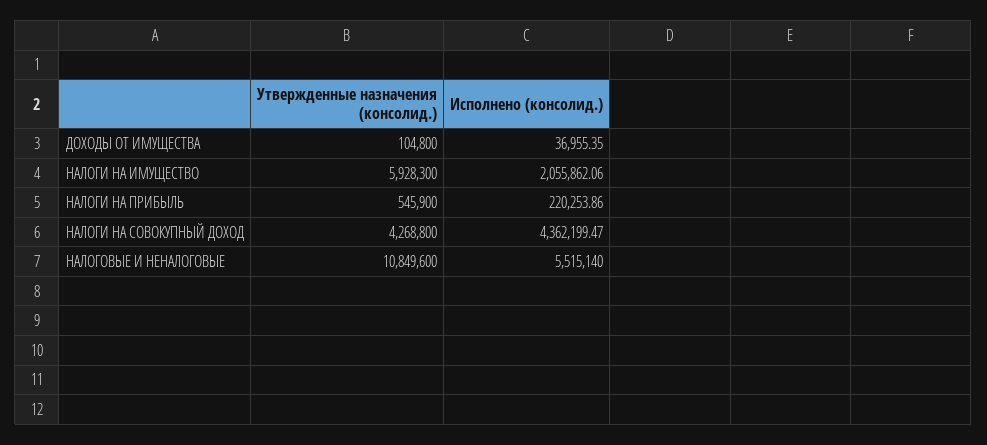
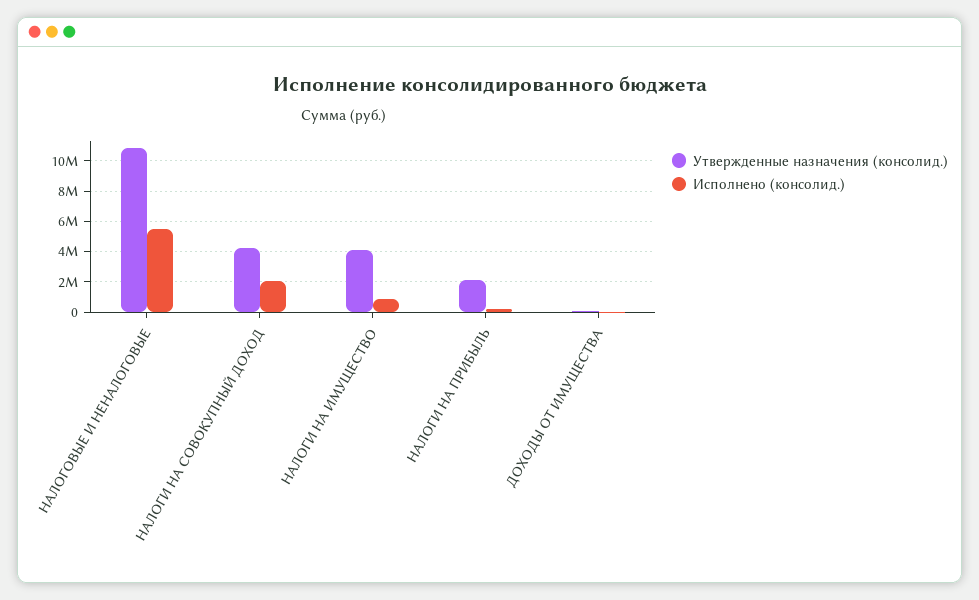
  {
    "Утвержденные назначения (консолид.)": {
      "ДОХОДЫ ОТ ИМУЩЕСТВА": 104800,
-     "НАЛОГИ НА ИМУЩЕСТВО": 5928300,
+     "НАЛОГИ НА ИМУЩЕСТВО": 4000000,
-     "НАЛОГИ НА ПРИБЫЛЬ": 545900,
+     "НАЛОГИ НА ПРИБЫЛЬ": 2000000,
      "НАЛОГИ НА СОВОКУПНЫЙ ДОХОД": 4268800,
      "НАЛОГОВЫЕ И НЕНАЛОГОВЫЕ": 10849600
    },
    "Исполнено (консолид.)": {
      "ДОХОДЫ ОТ ИМУЩЕСТВА": 36955.35,
-     "НАЛОГИ НА ИМУЩЕСТВО": 2055862.06,
+     "НАЛОГИ НА ИМУЩЕСТВО": 1000000,
      "НАЛОГИ НА ПРИБЫЛЬ": 220253.86,
-     "НАЛОГИ НА СОВОКУПНЫЙ ДОХОД": 4362199.47,
+     "НАЛОГИ НА СОВОКУПНЫЙ ДОХОД": 2000000,
      "НАЛОГОВЫЕ И НЕНАЛОГОВЫЕ": 5515140
    }
  }

